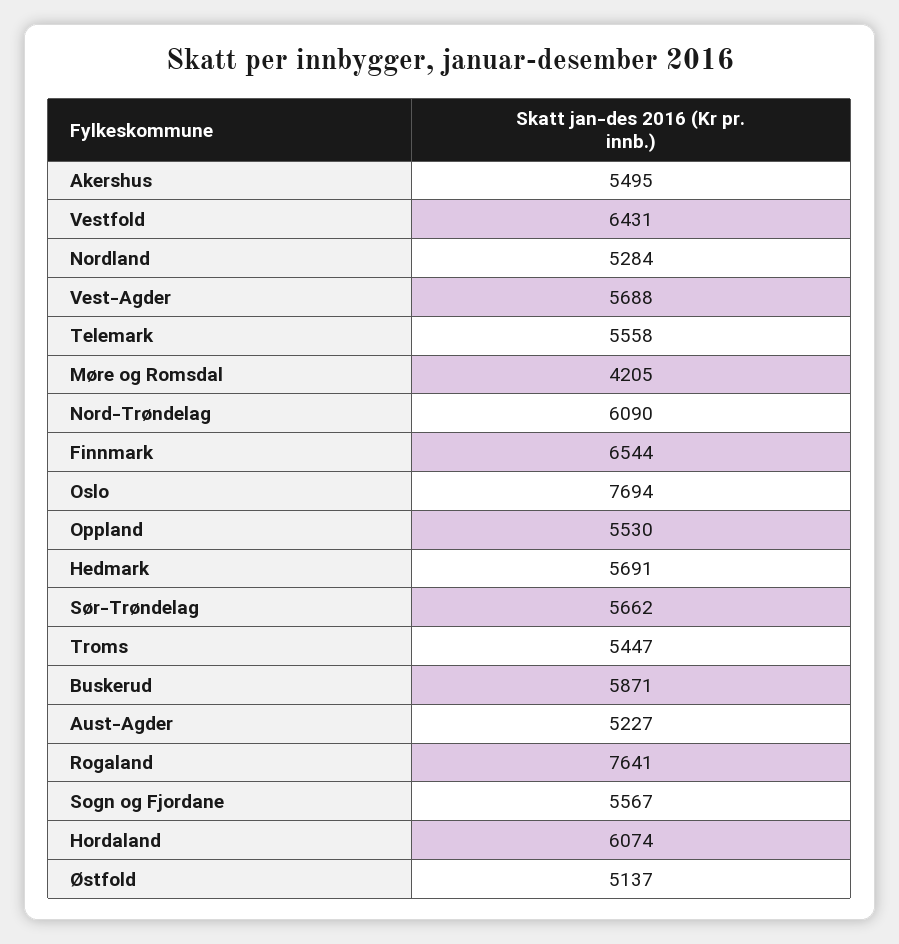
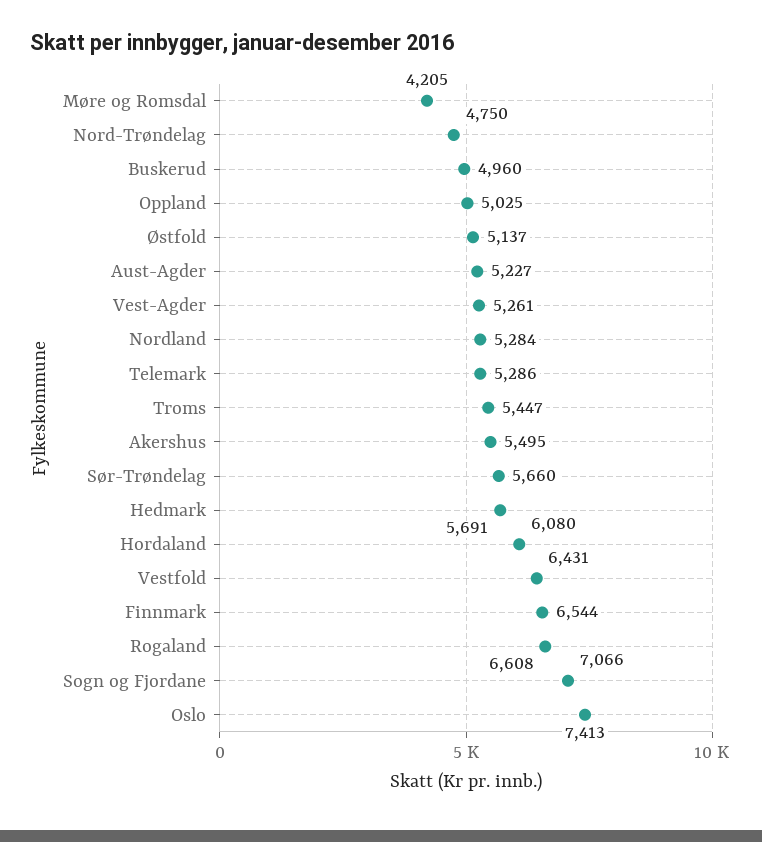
  {
    "Akershus": 5495,
    "Vestfold": 6431,
    "Nordland": 5284,
-   "Vest-Agder": 5688,
+   "Vest-Agder": 5261,
-   "Telemark": 5558,
+   "Telemark": 5286,
    "Møre og Romsdal": 4205,
-   "Nord-Trøndelag": 6090,
+   "Nord-Trøndelag": 4750,
    "Finnmark": 6544,
-   "Oslo": 7694,
+   "Oslo": 7413,
-   "Oppland": 5530,
+   "Oppland": 5025,
    "Hedmark": 5691,
-   "Sør-Trøndelag": 5662,
+   "Sør-Trøndelag": 5660,
    "Troms": 5447,
-   "Buskerud": 5871,
+   "Buskerud": 4960,
    "Aust-Agder": 5227,
-   "Rogaland": 7641,
+   "Rogaland": 6608,
-   "Sogn og Fjordane": 5567,
+   "Sogn og Fjordane": 7066,
-   "Hordaland": 6074,
+   "Hordaland": 6080,
    "Østfold": 5137
  }

